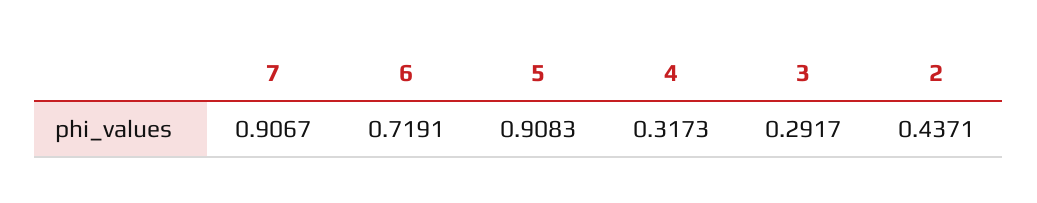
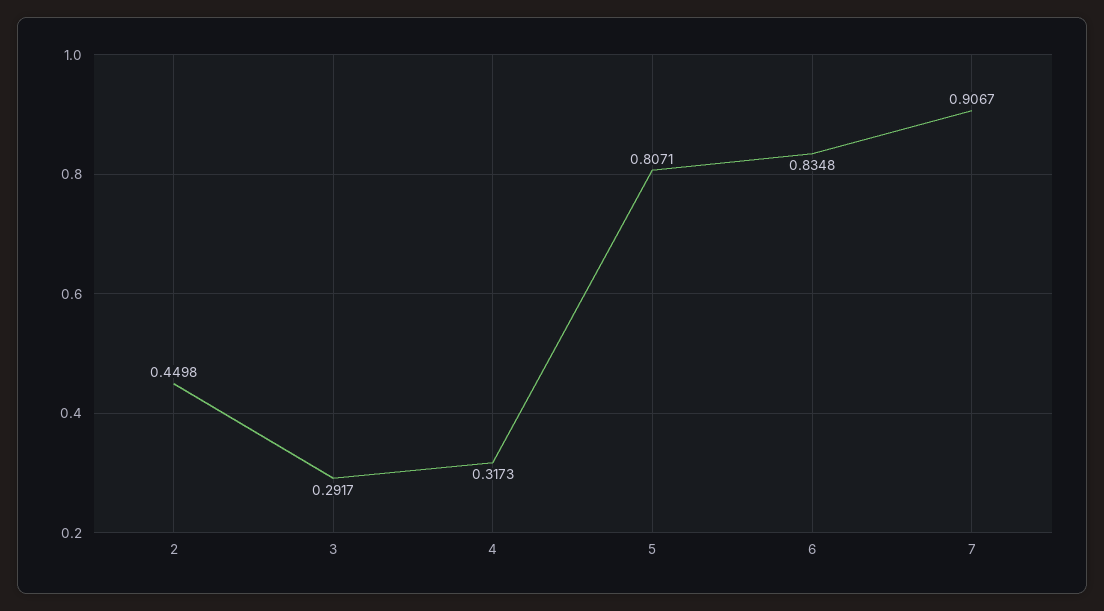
  {
    "7": 0.9067,
-   "6": 0.7191,
+   "6": 0.8348,
-   "5": 0.9083,
+   "5": 0.8071,
    "4": 0.3173,
    "3": 0.2917,
-   "2": 0.4371
+   "2": 0.4498
  }

